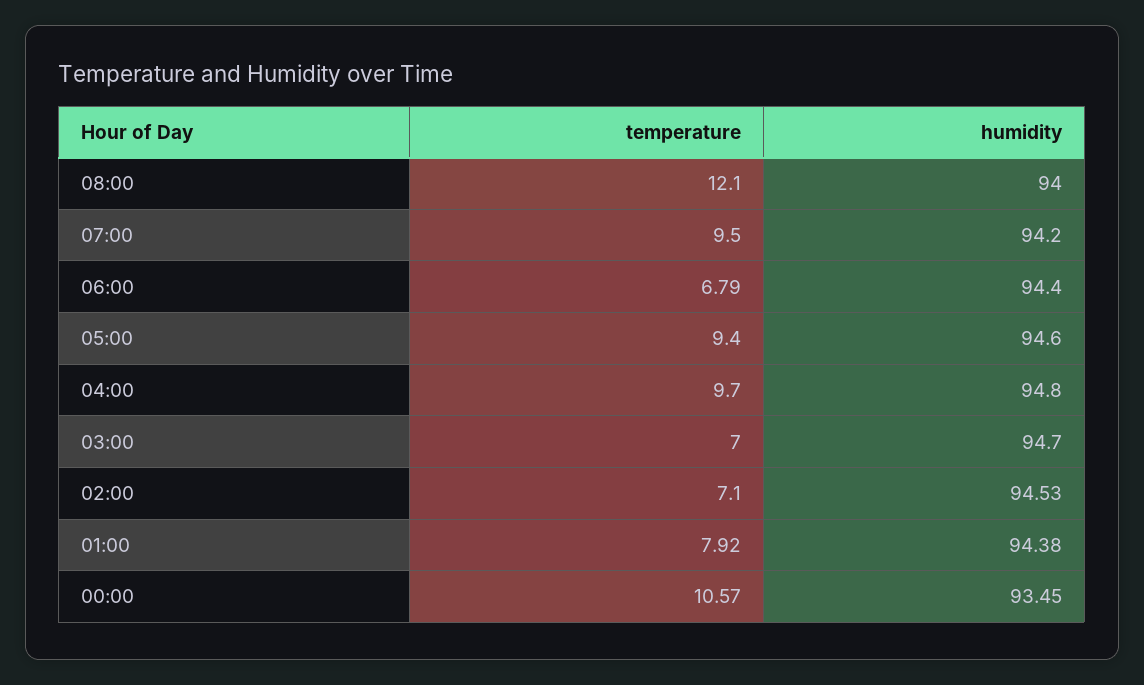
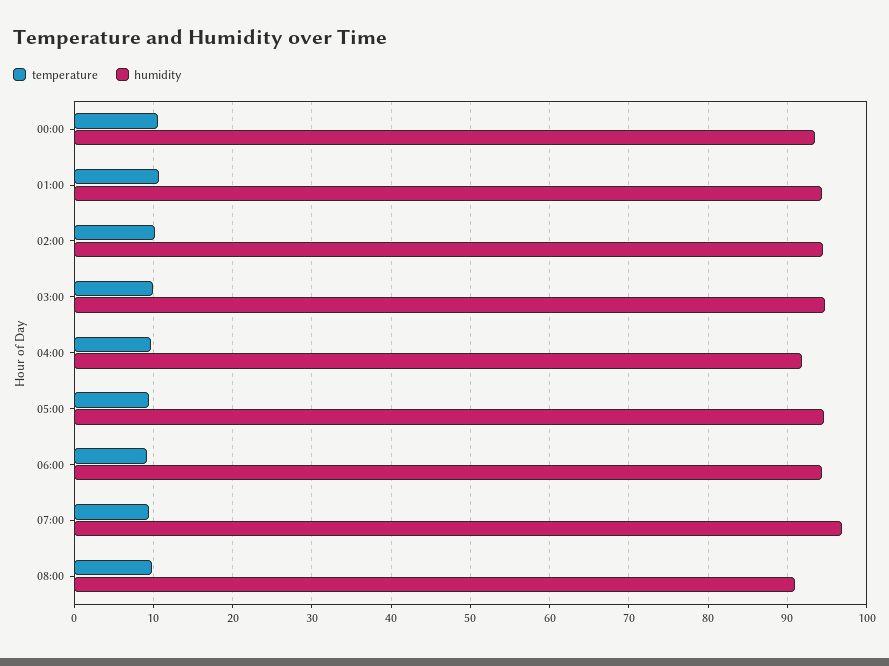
  {
    "temperature": {
-     "08:00": 12.1,
+     "08:00": 10,
      "07:00": 9.5,
-     "06:00": 6.79,
+     "06:00": 9,
      "05:00": 9.4,
      "04:00": 9.7,
-     "03:00": 7,
+     "03:00": 10,
-     "02:00": 7.1,
+     "02:00": 10,
-     "01:00": 7.92,
+     "01:00": 11,
      "00:00": 10.57
    },
    "humidity": {
-     "08:00": 94,
+     "08:00": 91,
-     "07:00": 94.2,
+     "07:00": 97,
      "06:00": 94.4,
      "05:00": 94.6,
-     "04:00": 94.8,
+     "04:00": 92,
      "03:00": 94.7,
      "02:00": 94.53,
      "01:00": 94.38,
      "00:00": 93.45
    }
  }

